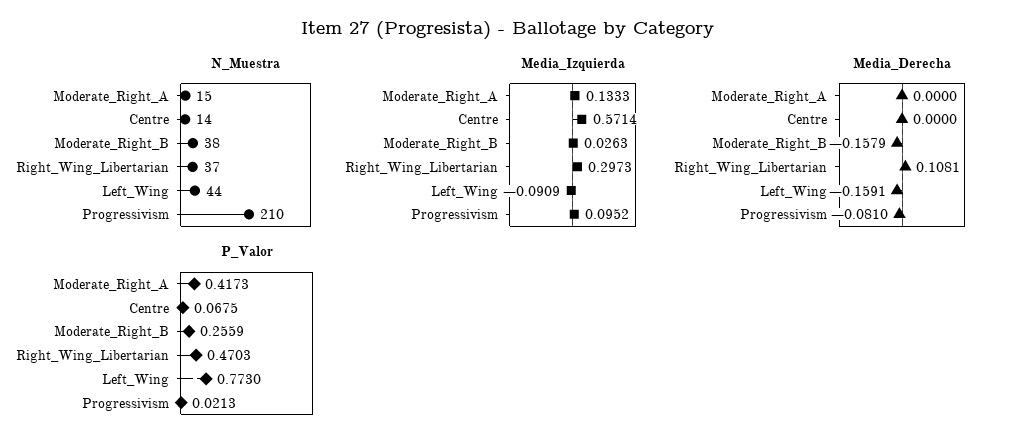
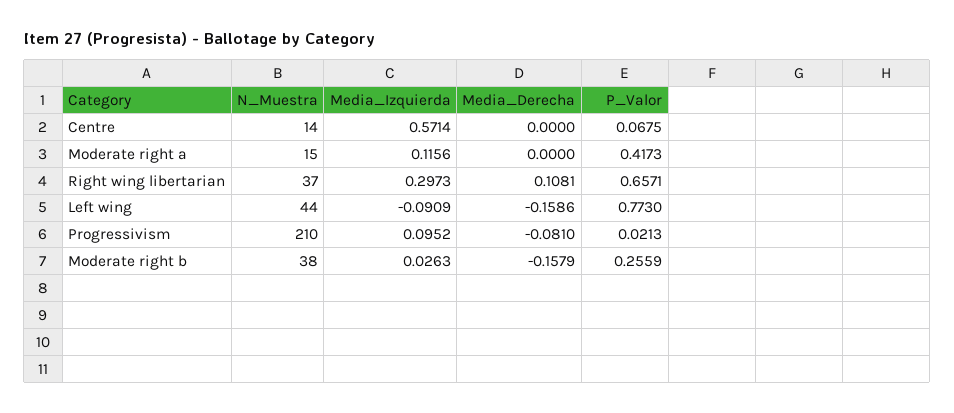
  {
    "N_Muestra": {
      "Moderate_Right_A": 15,
      "Centre": 14,
      "Moderate_Right_B": 38,
      "Right_Wing_Libertarian": 37,
      "Left_Wing": 44,
      "Progressivism": 210
    },
    "Media_Izquierda": {
-     "Moderate_Right_A": 0.1333,
+     "Moderate_Right_A": 0.1156,
      "Centre": 0.5714,
      "Moderate_Right_B": 0.0263,
      "Right_Wing_Libertarian": 0.2973,
      "Left_Wing": -0.0909,
      "Progressivism": 0.0952
    },
    "Media_Derecha": {
      "Moderate_Right_A": 0,
      "Centre": 0,
      "Moderate_Right_B": -0.1579,
      "Right_Wing_Libertarian": 0.1081,
-     "Left_Wing": -0.1591,
+     "Left_Wing": -0.1586,
      "Progressivism": -0.081
    },
    "P_Valor": {
      "Moderate_Right_A": 0.4173,
      "Centre": 0.0675,
      "Moderate_Right_B": 0.2559,
-     "Right_Wing_Libertarian": 0.4703,
+     "Right_Wing_Libertarian": 0.6571,
      "Left_Wing": 0.773,
      "Progressivism": 0.0213
    }
  }

